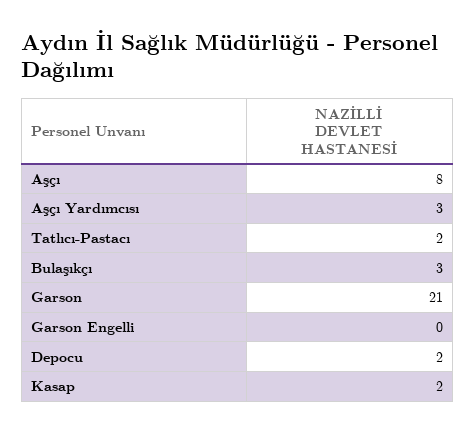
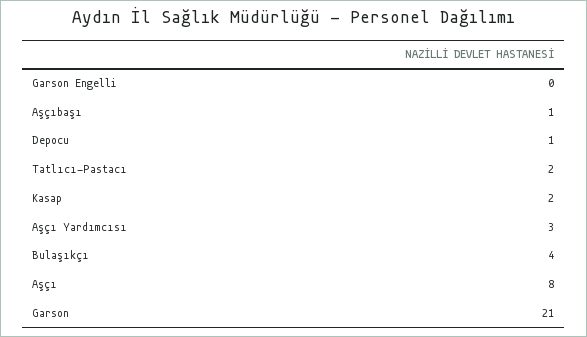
  {
    "Aşçı": 8,
    "Aşçı Yardımcısı": 3,
    "Tatlıcı-Pastacı": 2,
-   "Bulaşıkçı": 3,
+   "Bulaşıkçı": 4,
    "Garson": 21,
    "Garson Engelli": 0,
-   "Depocu": 2,
+   "Depocu": 1,
-   "Kasap": 2
+   "Kasap": 2,
+   "Aşçıbaşı": 1
  }

